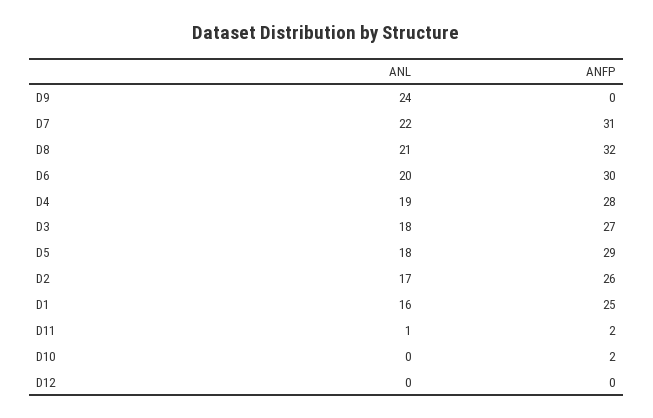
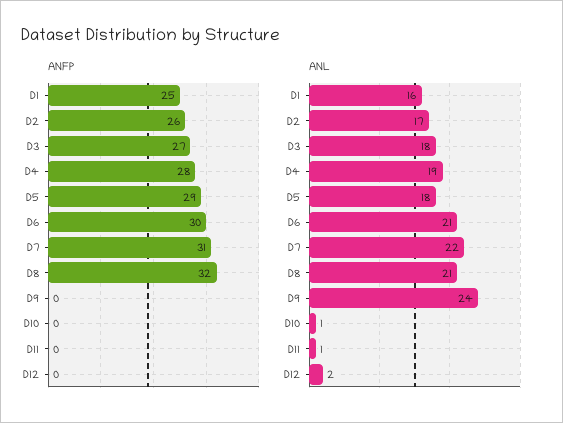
  {
    "ANL": {
      "D9": 24,
      "D7": 22,
      "D8": 21,
-     "D6": 20,
+     "D6": 21,
      "D4": 19,
      "D3": 18,
      "D5": 18,
      "D2": 17,
      "D1": 16,
      "D11": 1,
-     "D10": 0,
+     "D10": 1,
-     "D12": 0
+     "D12": 2
    },
    "ANFP": {
      "D9": 0,
      "D7": 31,
      "D8": 32,
      "D6": 30,
      "D4": 28,
      "D3": 27,
      "D5": 29,
      "D2": 26,
      "D1": 25,
-     "D11": 2,
+     "D11": 0,
-     "D10": 2,
+     "D10": 0,
      "D12": 0
    }
  }

